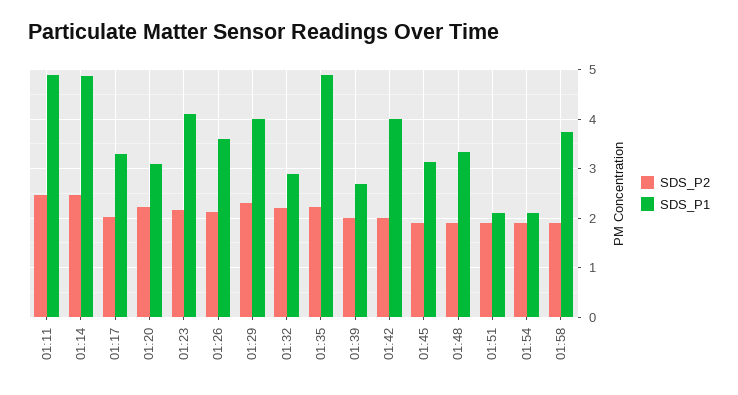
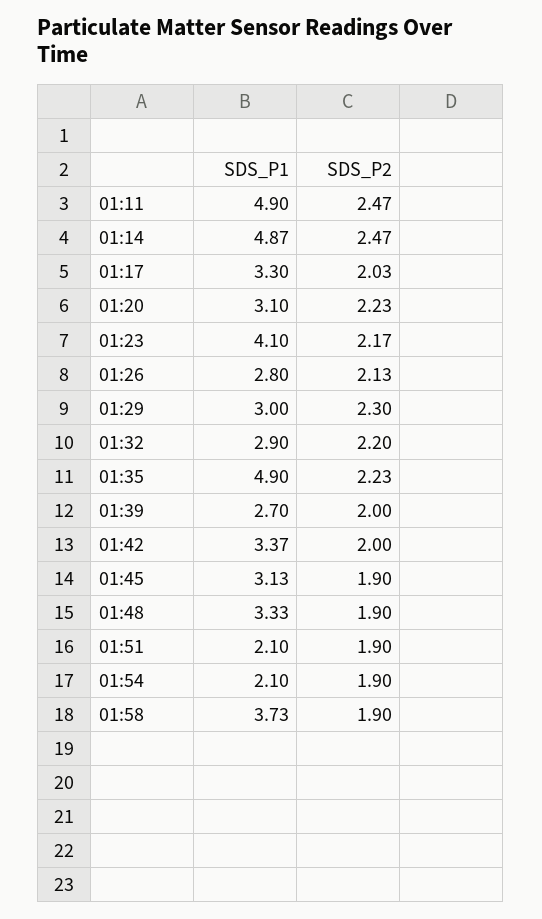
  {
    "SDS_P2": {
      "01:11": 2.47,
      "01:14": 2.47,
      "01:17": 2.03,
      "01:20": 2.23,
      "01:23": 2.17,
      "01:26": 2.13,
      "01:29": 2.3,
      "01:32": 2.2,
      "01:35": 2.23,
      "01:39": 2,
      "01:42": 2,
      "01:45": 1.9,
      "01:48": 1.9,
      "01:51": 1.9,
      "01:54": 1.9,
      "01:58": 1.9
    },
    "SDS_P1": {
      "01:11": 4.9,
      "01:14": 4.87,
      "01:17": 3.3,
      "01:20": 3.1,
      "01:23": 4.1,
-     "01:26": 3.6,
+     "01:26": 2.8,
-     "01:29": 4,
+     "01:29": 3,
      "01:32": 2.9,
      "01:35": 4.9,
      "01:39": 2.7,
-     "01:42": 4,
+     "01:42": 3.37,
      "01:45": 3.13,
      "01:48": 3.33,
      "01:51": 2.1,
      "01:54": 2.1,
      "01:58": 3.73
    }
  }

